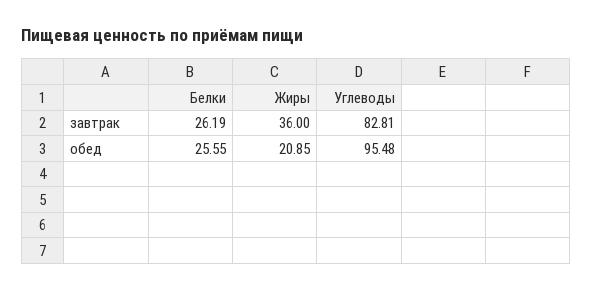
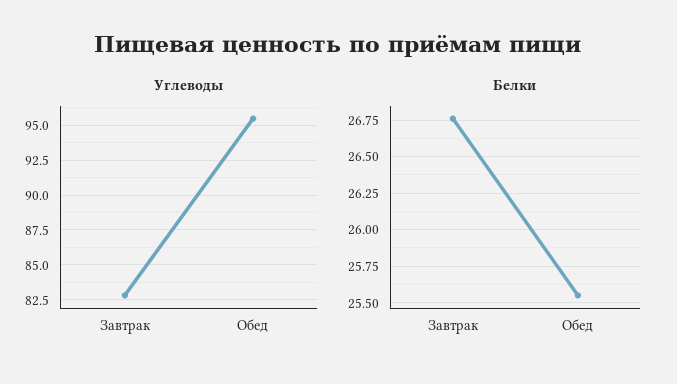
  {
    "Белки": {
-     "завтрак": 26.19,
+     "завтрак": 26.75,
      "обед": 25.55
    },
-   "Жиры": {
-     "завтрак": 36,
-     "обед": 20.85
-   },
    "Углеводы": {
      "завтрак": 82.81,
      "обед": 95.48
    }
  }

